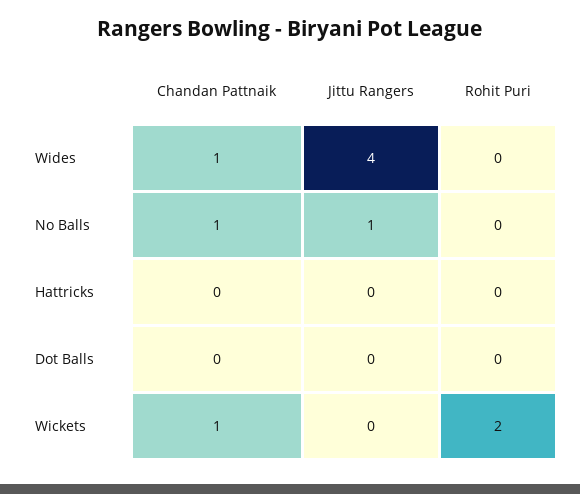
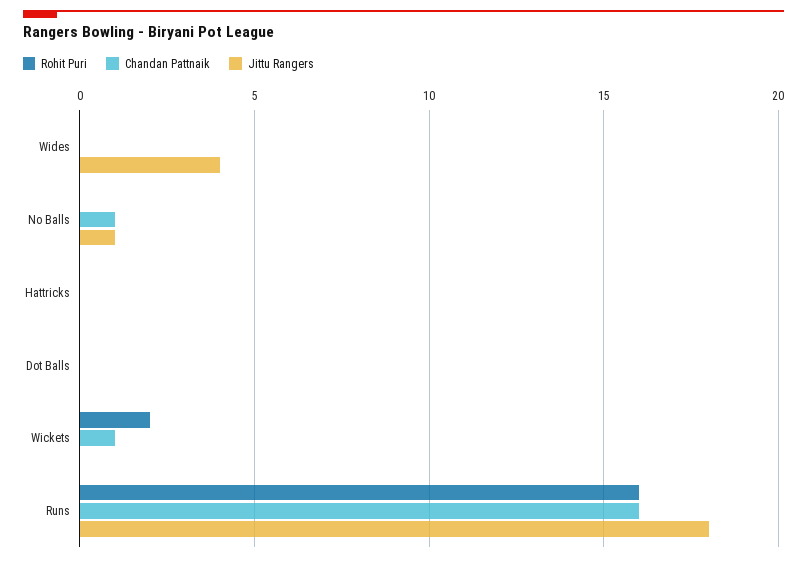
  {
    "Chandan Pattnaik": {
-     "Wides": 1,
+     "Wides": 0,
      "No Balls": 1,
      "Hattricks": 0,
      "Dot Balls": 0,
-     "Wickets": 1
+     "Wickets": 1,
+     "Runs": 16
    },
    "Jittu Rangers": {
      "Wides": 4,
      "No Balls": 1,
      "Hattricks": 0,
      "Dot Balls": 0,
-     "Wickets": 0
+     "Wickets": 0,
+     "Runs": 18
    },
    "Rohit Puri": {
      "Wides": 0,
      "No Balls": 0,
      "Hattricks": 0,
      "Dot Balls": 0,
-     "Wickets": 2
+     "Wickets": 2,
+     "Runs": 16
    }
  }

